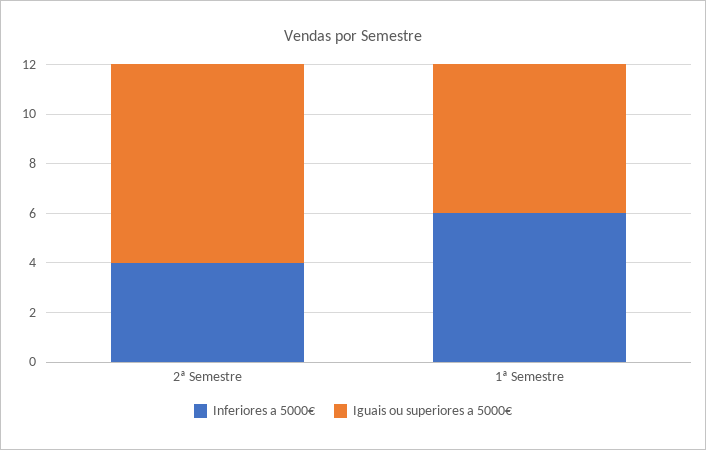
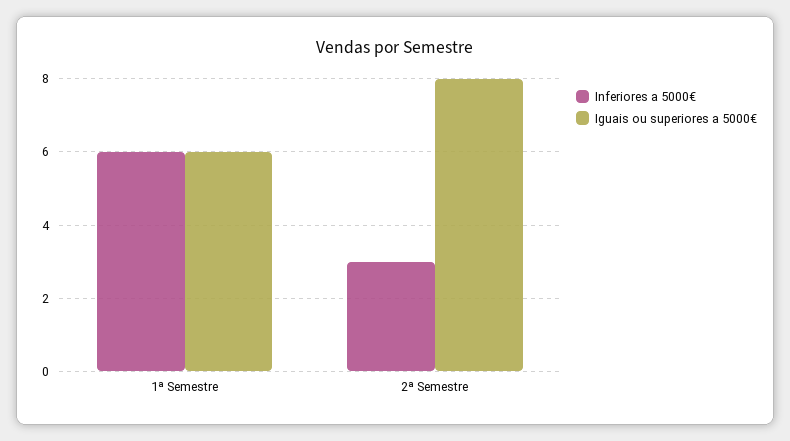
  {
    "Inferiores a 5000€": {
-     "2ª Semestre": 4,
+     "2ª Semestre": 3,
      "1ª Semestre": 6
    },
    "Iguais ou superiores a 5000€": {
      "2ª Semestre": 8,
      "1ª Semestre": 6
    }
  }

